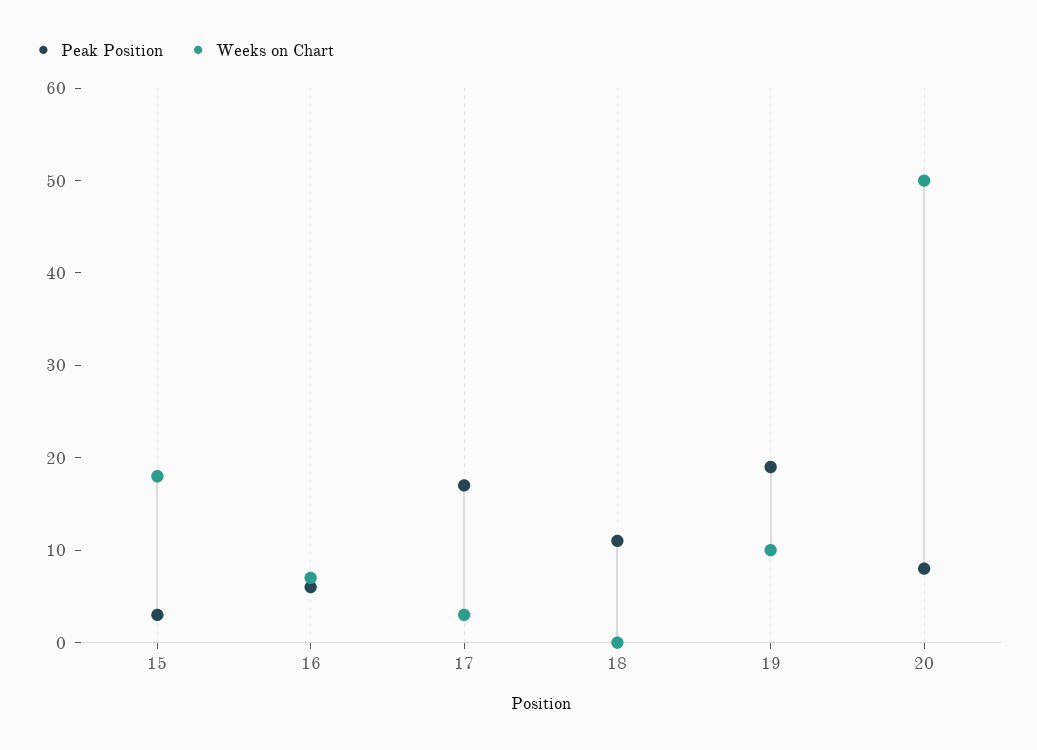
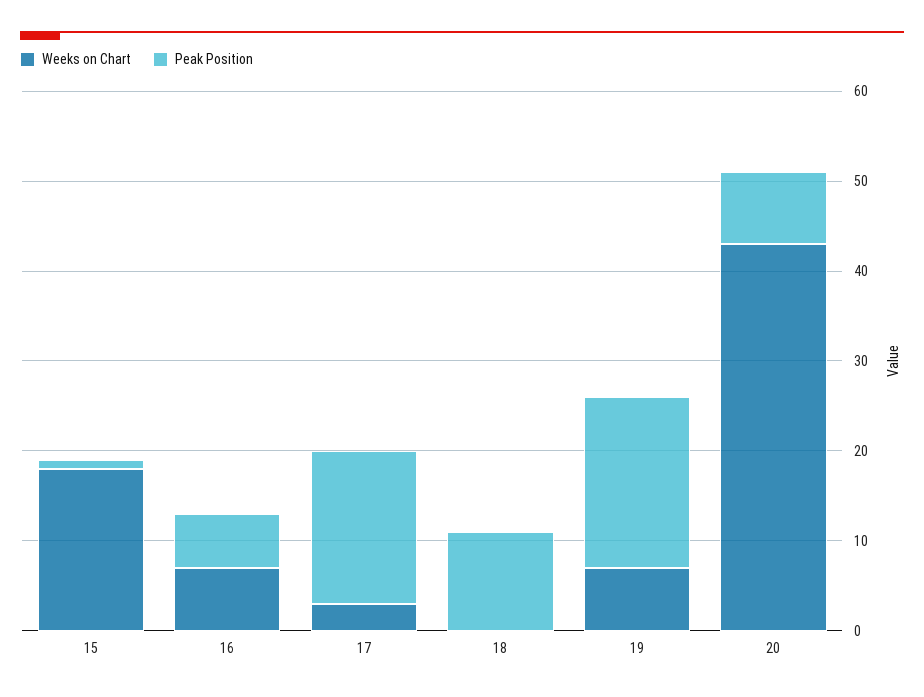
  {
    "Peak Position": {
-     "15": 3,
+     "15": 1,
      "16": 6,
      "17": 17,
      "18": 11,
      "19": 19,
      "20": 8
    },
    "Weeks on Chart": {
      "15": 18,
      "16": 7,
      "17": 3,
      "18": 0,
-     "19": 10,
+     "19": 7,
-     "20": 50
+     "20": 43
    }
  }

